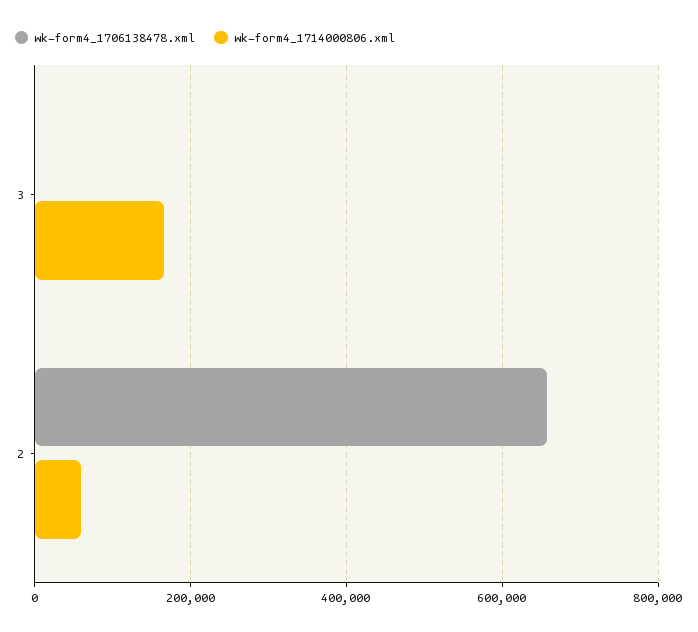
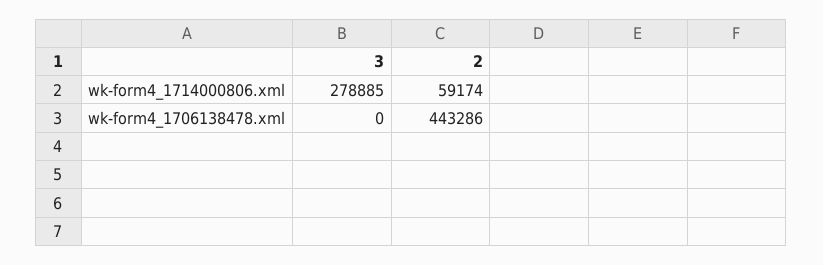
  {
    "wk-form4_1706138478.xml": {
      "3": 0,
-     "2": 660000
+     "2": 443286
    },
    "wk-form4_1714000806.xml": {
-     "3": 160000,
+     "3": 278885,
      "2": 59174
    }
  }

